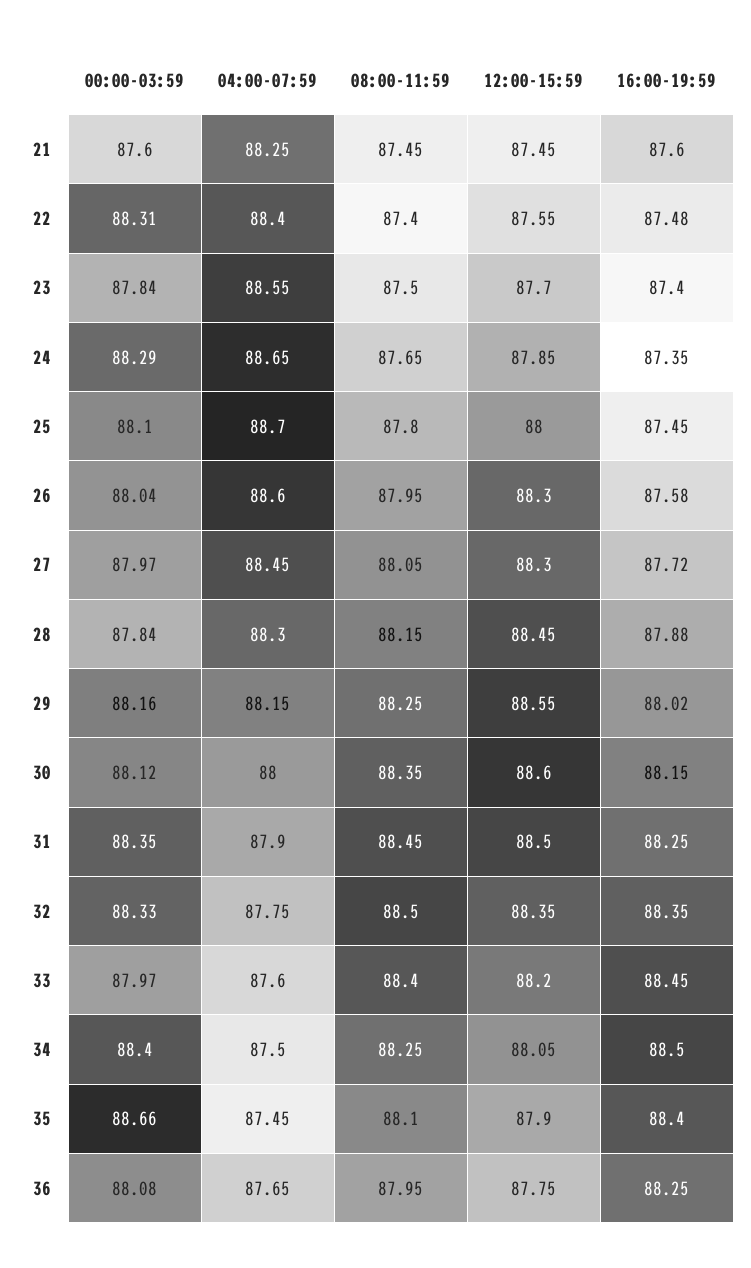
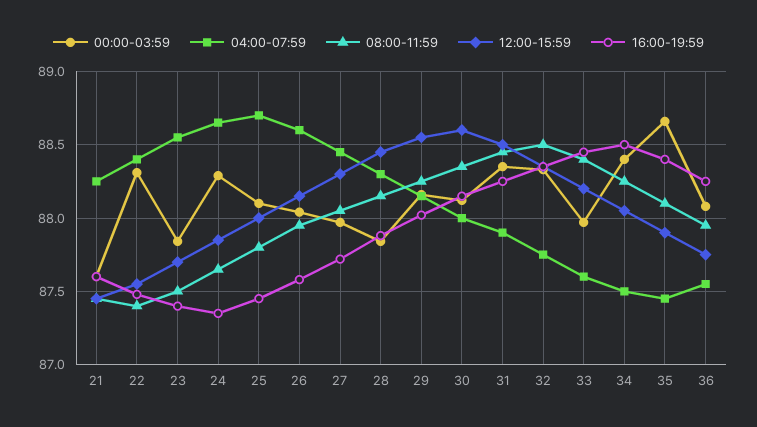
  {
    "00:00-03:59": {
      "21": 87.6,
      "22": 88.31,
      "23": 87.84,
      "24": 88.29,
      "25": 88.1,
      "26": 88.04,
      "27": 87.97,
      "28": 87.84,
      "29": 88.16,
      "30": 88.12,
      "31": 88.35,
      "32": 88.33,
      "33": 87.97,
      "34": 88.4,
      "35": 88.66,
      "36": 88.08
    },
    "04:00-07:59": {
      "21": 88.25,
      "22": 88.4,
      "23": 88.55,
      "24": 88.65,
      "25": 88.7,
      "26": 88.6,
      "27": 88.45,
      "28": 88.3,
      "29": 88.15,
      "30": 88,
      "31": 87.9,
      "32": 87.75,
      "33": 87.6,
      "34": 87.5,
      "35": 87.45,
-     "36": 87.65
+     "36": 87.55
    },
    "08:00-11:59": {
      "21": 87.45,
      "22": 87.4,
      "23": 87.5,
      "24": 87.65,
      "25": 87.8,
      "26": 87.95,
      "27": 88.05,
      "28": 88.15,
      "29": 88.25,
      "30": 88.35,
      "31": 88.45,
      "32": 88.5,
      "33": 88.4,
      "34": 88.25,
      "35": 88.1,
      "36": 87.95
    },
    "12:00-15:59": {
      "21": 87.45,
      "22": 87.55,
      "23": 87.7,
      "24": 87.85,
      "25": 88,
-     "26": 88.3,
+     "26": 88.15,
      "27": 88.3,
      "28": 88.45,
      "29": 88.55,
      "30": 88.6,
      "31": 88.5,
      "32": 88.35,
      "33": 88.2,
      "34": 88.05,
      "35": 87.9,
      "36": 87.75
    },
    "16:00-19:59": {
      "21": 87.6,
      "22": 87.48,
      "23": 87.4,
      "24": 87.35,
      "25": 87.45,
      "26": 87.58,
      "27": 87.72,
      "28": 87.88,
      "29": 88.02,
      "30": 88.15,
      "31": 88.25,
      "32": 88.35,
      "33": 88.45,
      "34": 88.5,
      "35": 88.4,
      "36": 88.25
    }
  }

